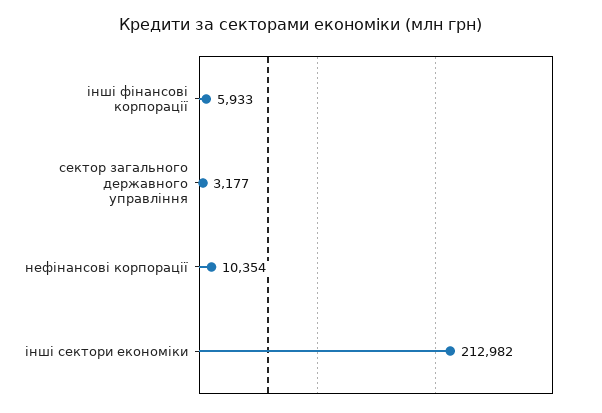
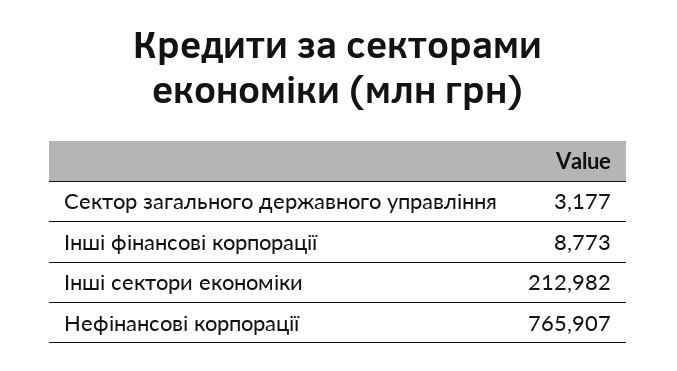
  {
-   "інші фінансові корпорації": 5933,
+   "інші фінансові корпорації": 8773,
    "сектор загального державного управління": 3177,
-   "нефінансові корпорації": 10354,
+   "нефінансові корпорації": 765907,
    "інші сектори економіки": 212982
  }

